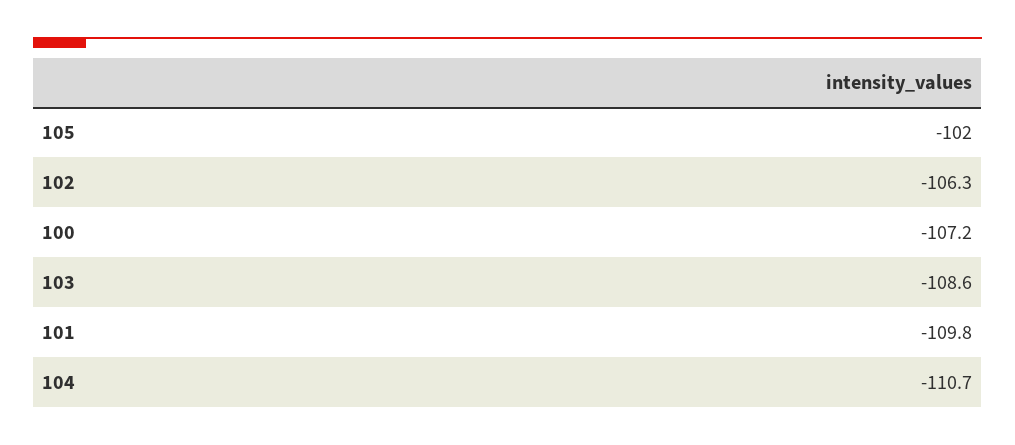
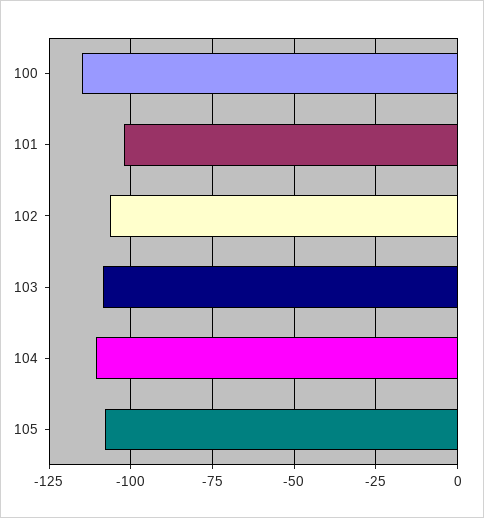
  {
-   "105": -102,
+   "105": -107.5,
    "102": -106.3,
-   "100": -107.2,
+   "100": -115,
    "103": -108.6,
-   "101": -109.8,
+   "101": -102.5,
    "104": -110.7
  }

